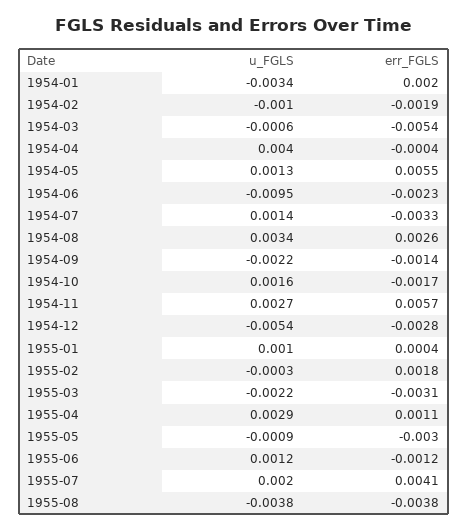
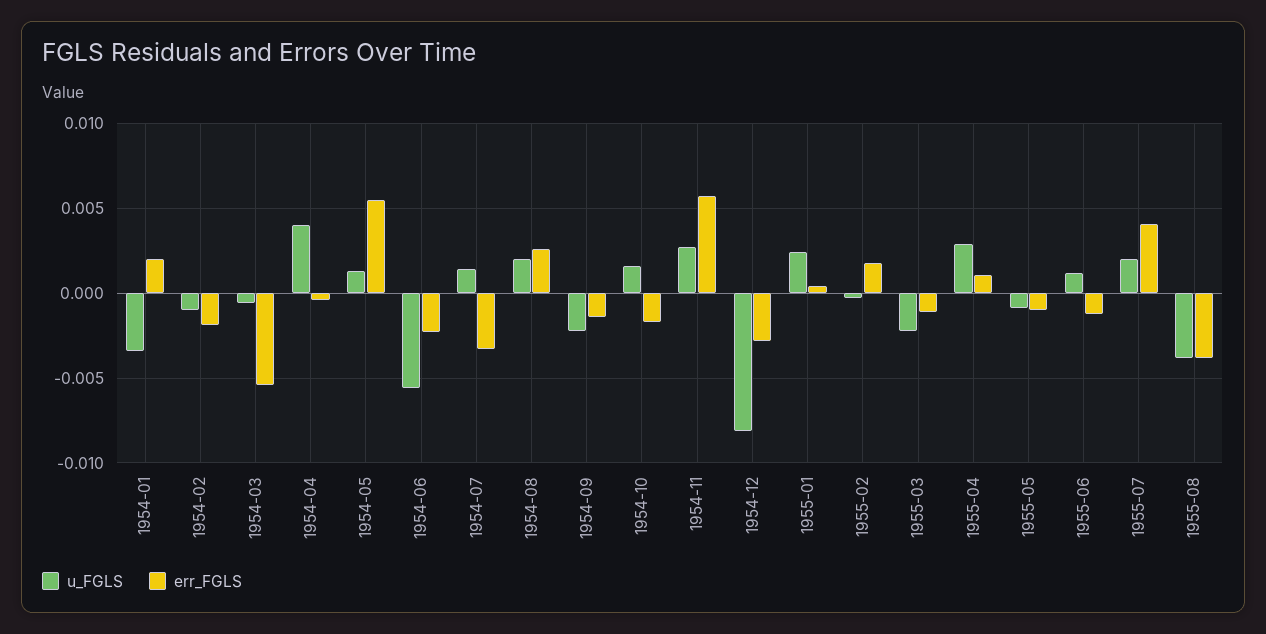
  {
    "u_FGLS": {
      "1954-01": -0.0034,
      "1954-02": -0.001,
      "1954-03": -0.0006,
      "1954-04": 0.004,
      "1954-05": 0.0013,
-     "1954-06": -0.0095,
+     "1954-06": -0.0055,
      "1954-07": 0.0014,
-     "1954-08": 0.0034,
+     "1954-08": 0.002,
      "1954-09": -0.0022,
      "1954-10": 0.0016,
      "1954-11": 0.0027,
-     "1954-12": -0.0054,
+     "1954-12": -0.008,
-     "1955-01": 0.001,
+     "1955-01": 0.0025,
      "1955-02": -0.0003,
      "1955-03": -0.0022,
      "1955-04": 0.0029,
      "1955-05": -0.0009,
      "1955-06": 0.0012,
      "1955-07": 0.002,
      "1955-08": -0.0038
    },
    "err_FGLS": {
      "1954-01": 0.002,
      "1954-02": -0.0019,
      "1954-03": -0.0054,
      "1954-04": -0.0004,
      "1954-05": 0.0055,
      "1954-06": -0.0023,
      "1954-07": -0.0033,
      "1954-08": 0.0026,
      "1954-09": -0.0014,
      "1954-10": -0.0017,
      "1954-11": 0.0057,
      "1954-12": -0.0028,
      "1955-01": 0.0004,
      "1955-02": 0.0018,
-     "1955-03": -0.0031,
+     "1955-03": -0.001,
      "1955-04": 0.0011,
-     "1955-05": -0.003,
+     "1955-05": -0.001,
      "1955-06": -0.0012,
      "1955-07": 0.0041,
      "1955-08": -0.0038
    }
  }

